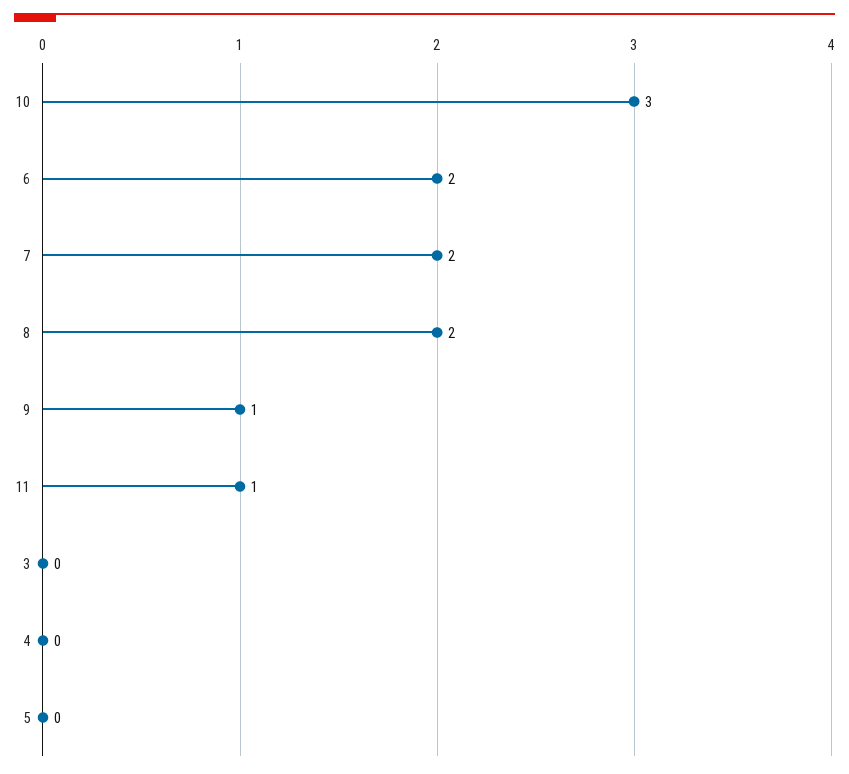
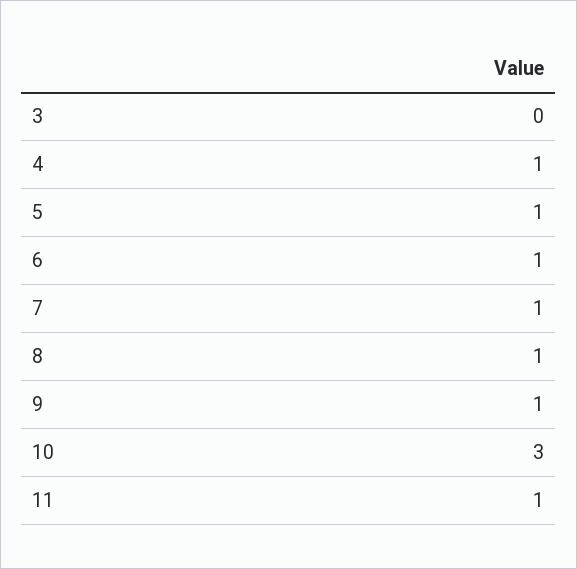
  {
    "10": 3,
-   "6": 2,
+   "6": 1,
-   "7": 2,
+   "7": 1,
-   "8": 2,
+   "8": 1,
    "9": 1,
    "11": 1,
    "3": 0,
-   "4": 0,
+   "4": 1,
-   "5": 0
+   "5": 1
  }

